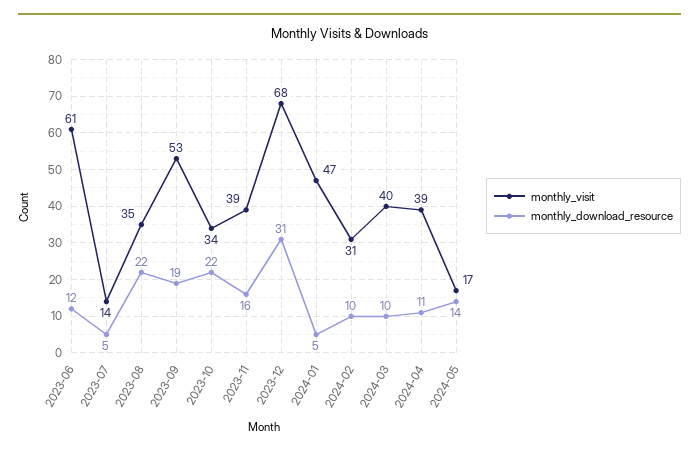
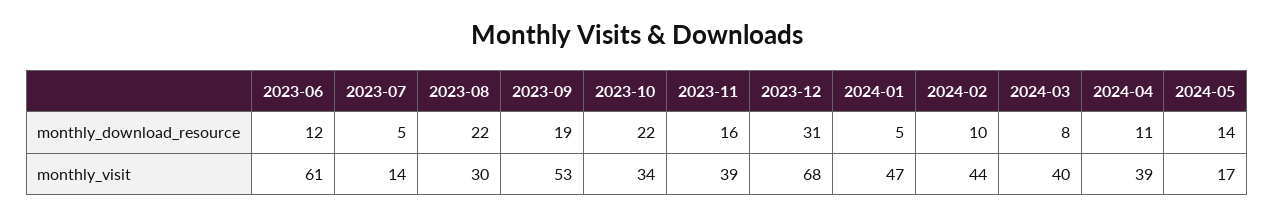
  {
    "monthly_visit": {
      "2023-06": 61,
      "2023-07": 14,
-     "2023-08": 35,
+     "2023-08": 30,
      "2023-09": 53,
      "2023-10": 34,
      "2023-11": 39,
      "2023-12": 68,
      "2024-01": 47,
-     "2024-02": 31,
+     "2024-02": 44,
      "2024-03": 40,
      "2024-04": 39,
      "2024-05": 17
    },
    "monthly_download_resource": {
      "2023-06": 12,
      "2023-07": 5,
      "2023-08": 22,
      "2023-09": 19,
      "2023-10": 22,
      "2023-11": 16,
      "2023-12": 31,
      "2024-01": 5,
      "2024-02": 10,
-     "2024-03": 10,
+     "2024-03": 8,
      "2024-04": 11,
      "2024-05": 14
    }
  }

